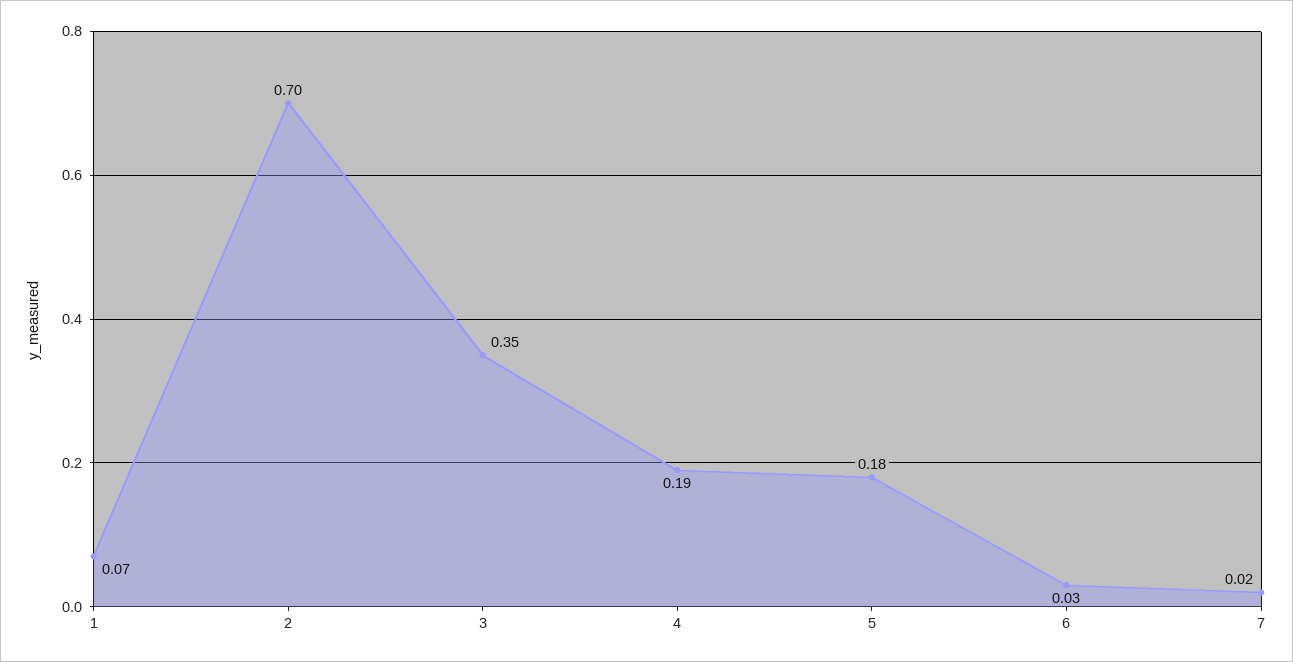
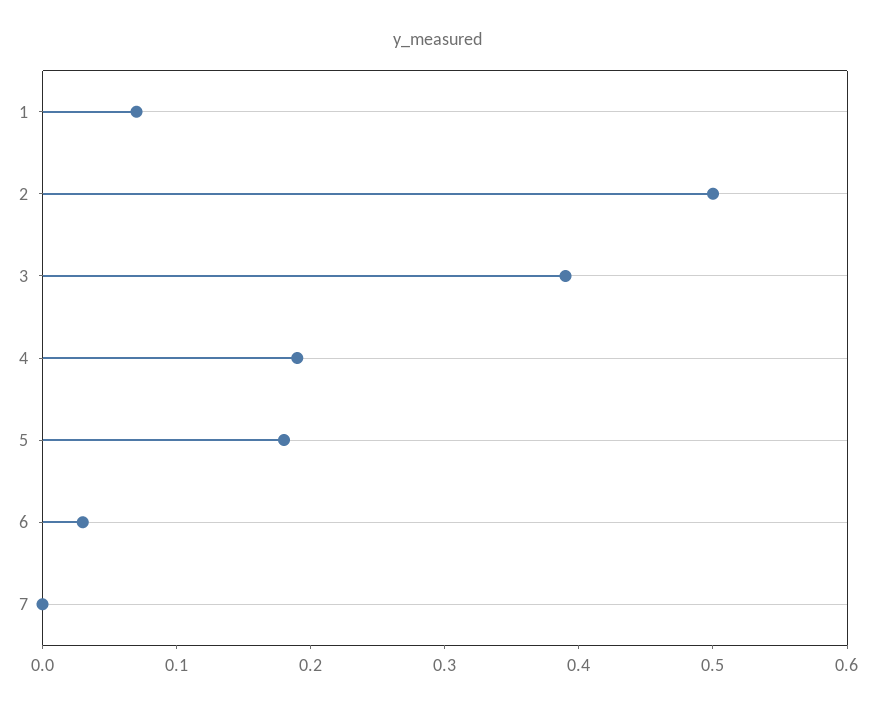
  {
    "1": 0.07,
-   "2": 0.7,
+   "2": 0.5,
-   "3": 0.35,
+   "3": 0.39,
    "4": 0.19,
    "5": 0.18,
    "6": 0.03,
-   "7": 0.02
+   "7": 0
  }

